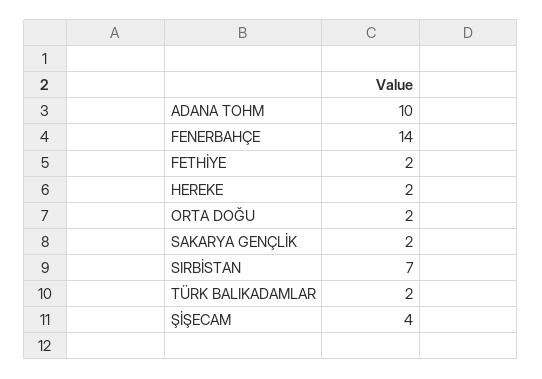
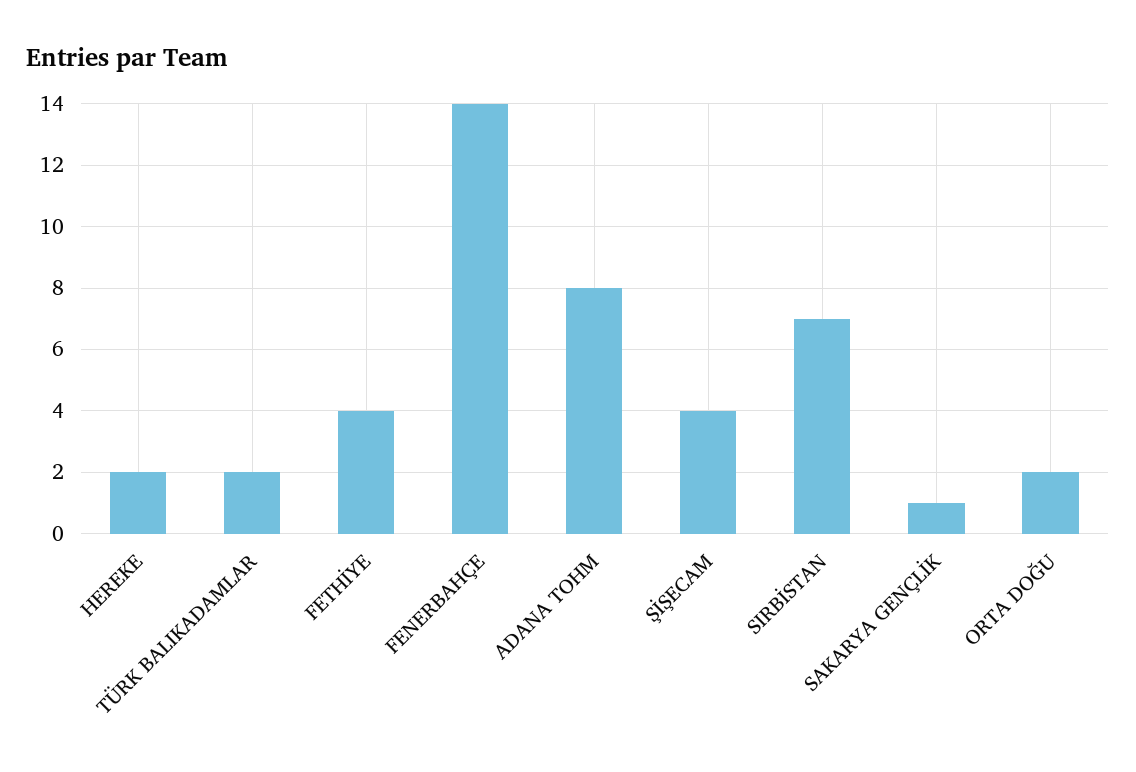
  {
-   "ADANA TOHM": 10,
+   "ADANA TOHM": 8,
    "FENERBAHÇE": 14,
-   "FETHİYE": 2,
+   "FETHİYE": 4,
    "HEREKE": 2,
    "ORTA DOĞU": 2,
-   "SAKARYA GENÇLİK": 2,
+   "SAKARYA GENÇLİK": 1,
    "SIRBİSTAN": 7,
    "TÜRK BALIKADAMLAR": 2,
    "ŞİŞECAM": 4
  }

